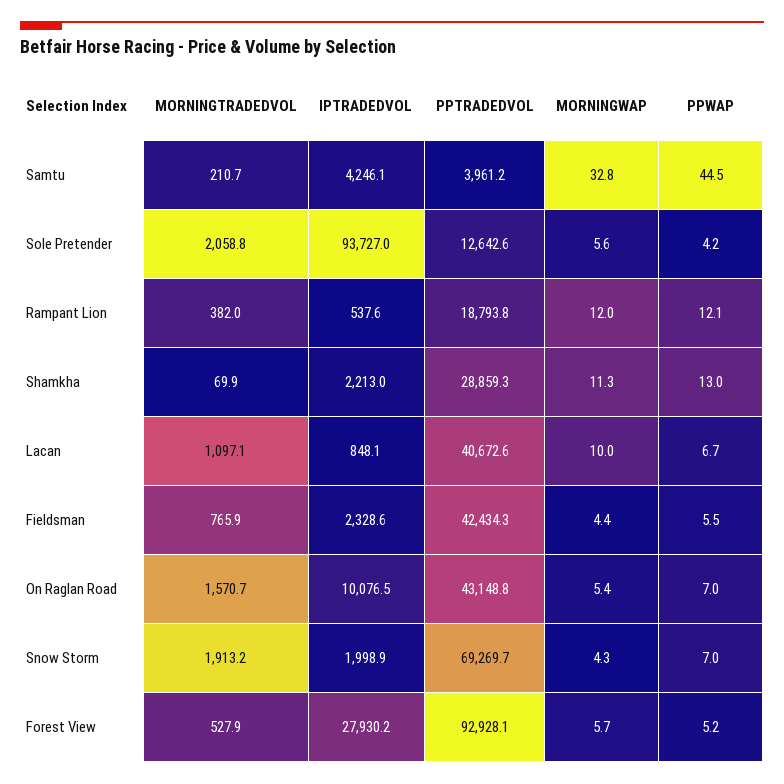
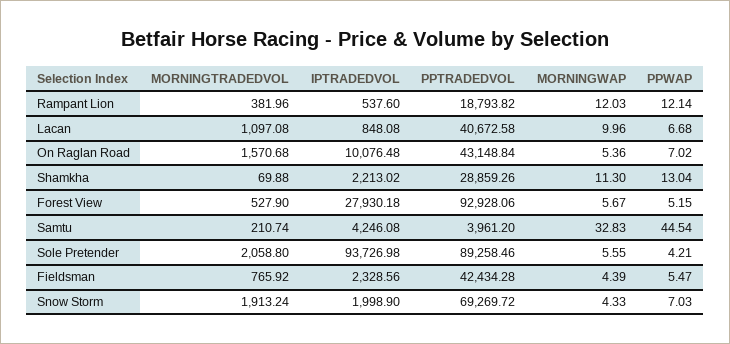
  {
    "MORNINGTRADEDVOL": {
      "Samtu": 210.74,
      "Sole Pretender": 2058.8,
      "Rampant Lion": 381.96,
      "Shamkha": 69.88,
      "Lacan": 1097.08,
      "Fieldsman": 765.92,
      "On Raglan Road": 1570.68,
      "Snow Storm": 1913.24,
      "Forest View": 527.9
    },
    "IPTRADEDVOL": {
      "Samtu": 4246.08,
      "Sole Pretender": 93726.98,
      "Rampant Lion": 537.6,
      "Shamkha": 2213.02,
      "Lacan": 848.08,
      "Fieldsman": 2328.56,
      "On Raglan Road": 10076.48,
      "Snow Storm": 1998.9,
      "Forest View": 27930.18
    },
    "PPTRADEDVOL": {
      "Samtu": 3961.2,
-     "Sole Pretender": 12642.6,
+     "Sole Pretender": 89258.46,
      "Rampant Lion": 18793.82,
      "Shamkha": 28859.26,
      "Lacan": 40672.58,
      "Fieldsman": 42434.28,
      "On Raglan Road": 43148.84,
      "Snow Storm": 69269.72,
      "Forest View": 92928.06
    },
    "MORNINGWAP": {
      "Samtu": 32.83,
      "Sole Pretender": 5.55,
      "Rampant Lion": 12.03,
      "Shamkha": 11.3,
      "Lacan": 9.96,
      "Fieldsman": 4.39,
      "On Raglan Road": 5.36,
      "Snow Storm": 4.33,
      "Forest View": 5.67
    },
    "PPWAP": {
      "Samtu": 44.54,
      "Sole Pretender": 4.21,
      "Rampant Lion": 12.14,
      "Shamkha": 13.04,
      "Lacan": 6.68,
      "Fieldsman": 5.47,
      "On Raglan Road": 7.02,
      "Snow Storm": 7.03,
      "Forest View": 5.15
    }
  }

